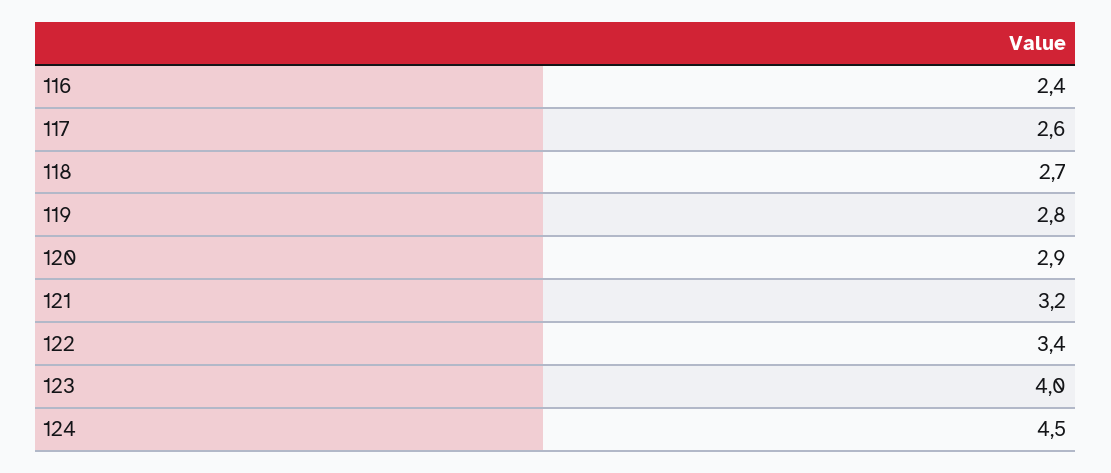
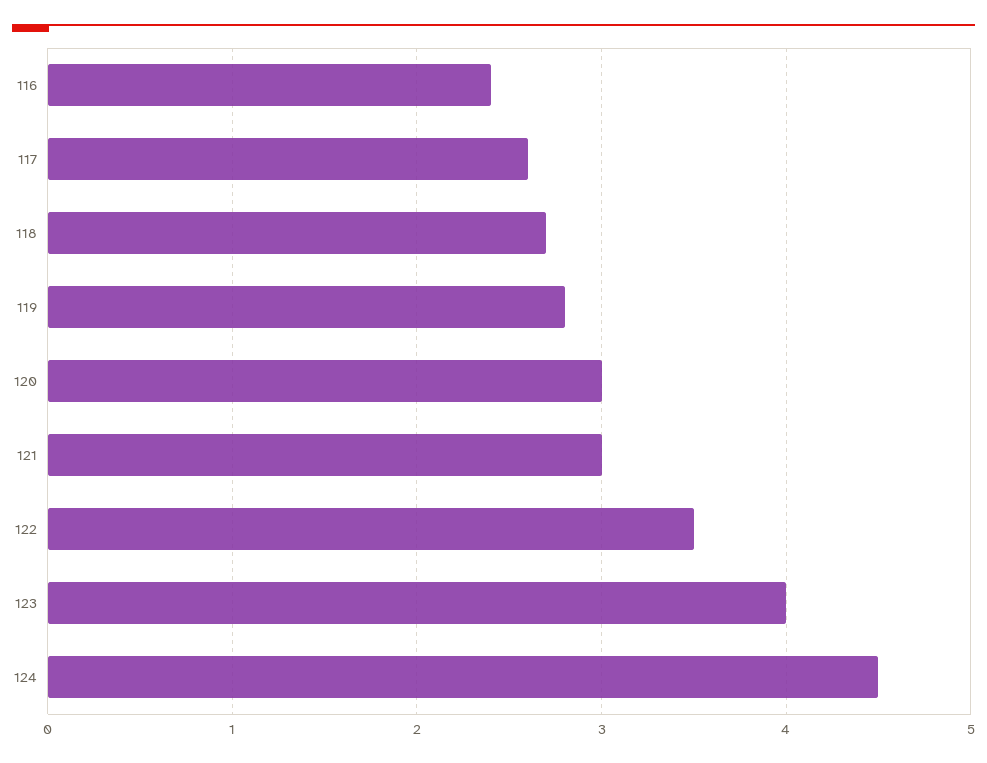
  {
    "116": 2.4,
    "117": 2.6,
    "118": 2.7,
    "119": 2.8,
-   "120": 2.9,
+   "120": 3,
-   "121": 3.2,
+   "121": 3,
-   "122": 3.4,
+   "122": 3.5,
    "123": 4,
    "124": 4.5
  }

